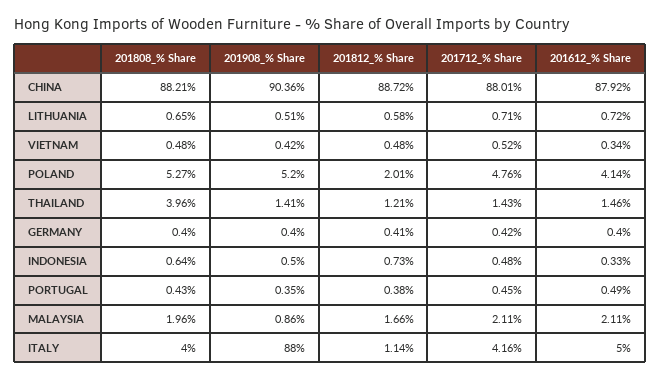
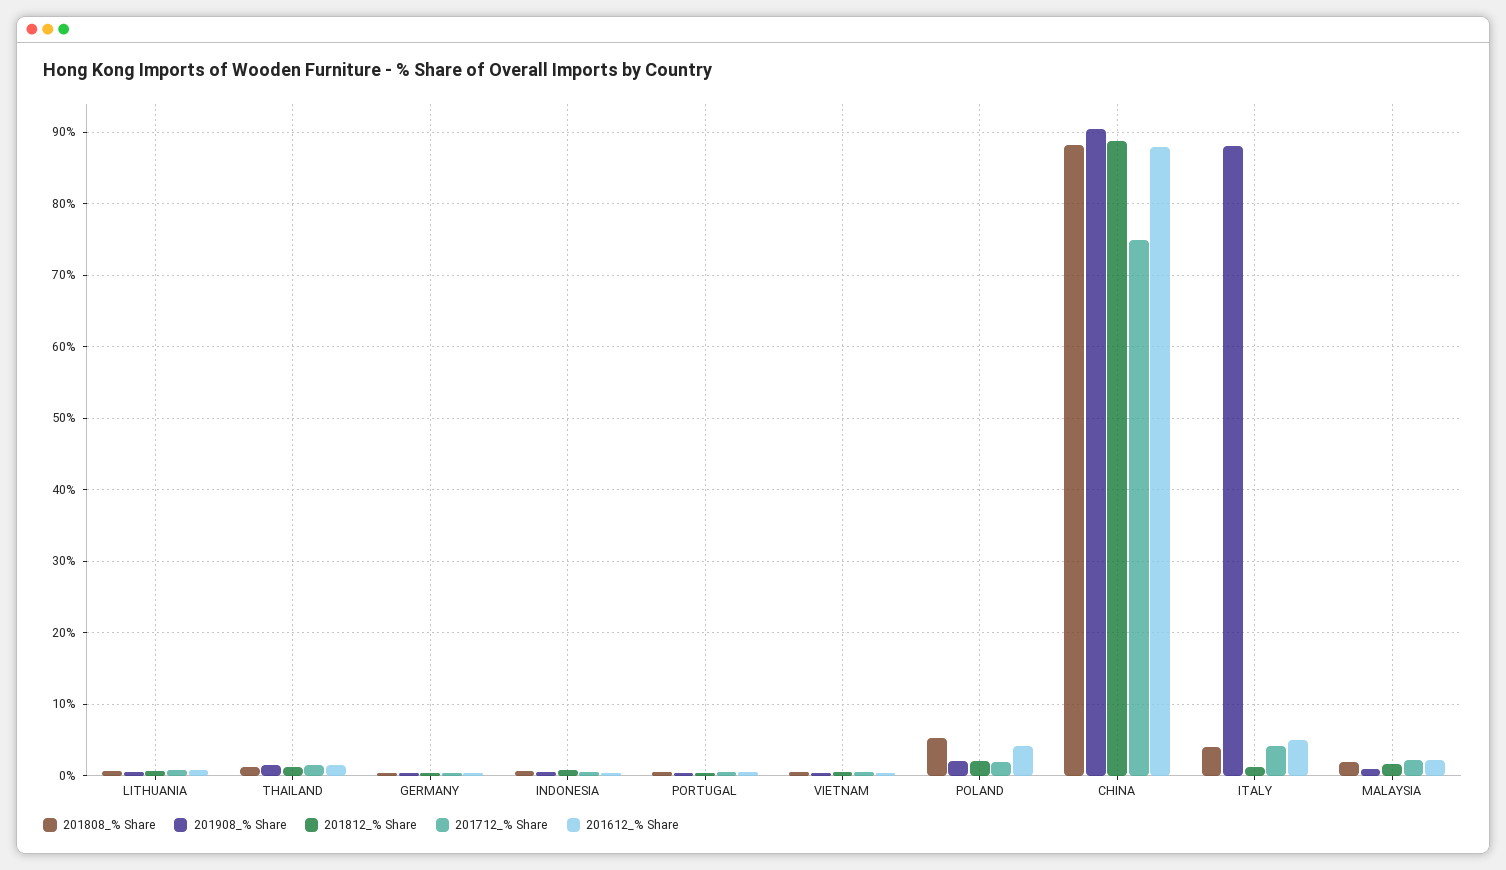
  {
    "201808_% Share": {
      "CHINA": 88.21,
      "LITHUANIA": 0.65,
      "VIETNAM": 0.48,
      "POLAND": 5.27,
-     "THAILAND": 3.96,
+     "THAILAND": 1,
      "GERMANY": 0.4,
      "INDONESIA": 0.64,
      "PORTUGAL": 0.43,
      "MALAYSIA": 1.96,
      "ITALY": 4
    },
    "201908_% Share": {
      "CHINA": 90.36,
      "LITHUANIA": 0.51,
      "VIETNAM": 0.42,
-     "POLAND": 5.2,
+     "POLAND": 2,
      "THAILAND": 1.41,
      "GERMANY": 0.4,
      "INDONESIA": 0.5,
      "PORTUGAL": 0.35,
      "MALAYSIA": 0.86,
      "ITALY": 88
    },
    "201812_% Share": {
      "CHINA": 88.72,
      "LITHUANIA": 0.58,
      "VIETNAM": 0.48,
      "POLAND": 2.01,
      "THAILAND": 1.21,
      "GERMANY": 0.41,
      "INDONESIA": 0.73,
      "PORTUGAL": 0.38,
      "MALAYSIA": 1.66,
      "ITALY": 1.14
    },
    "201712_% Share": {
-     "CHINA": 88.01,
+     "CHINA": 75,
      "LITHUANIA": 0.71,
      "VIETNAM": 0.52,
-     "POLAND": 4.76,
+     "POLAND": 2,
      "THAILAND": 1.43,
      "GERMANY": 0.42,
      "INDONESIA": 0.48,
      "PORTUGAL": 0.45,
      "MALAYSIA": 2.11,
      "ITALY": 4.16
    },
    "201612_% Share": {
      "CHINA": 87.92,
      "LITHUANIA": 0.72,
      "VIETNAM": 0.34,
      "POLAND": 4.14,
      "THAILAND": 1.46,
      "GERMANY": 0.4,
      "INDONESIA": 0.33,
      "PORTUGAL": 0.49,
      "MALAYSIA": 2.11,
      "ITALY": 5
    }
  }

